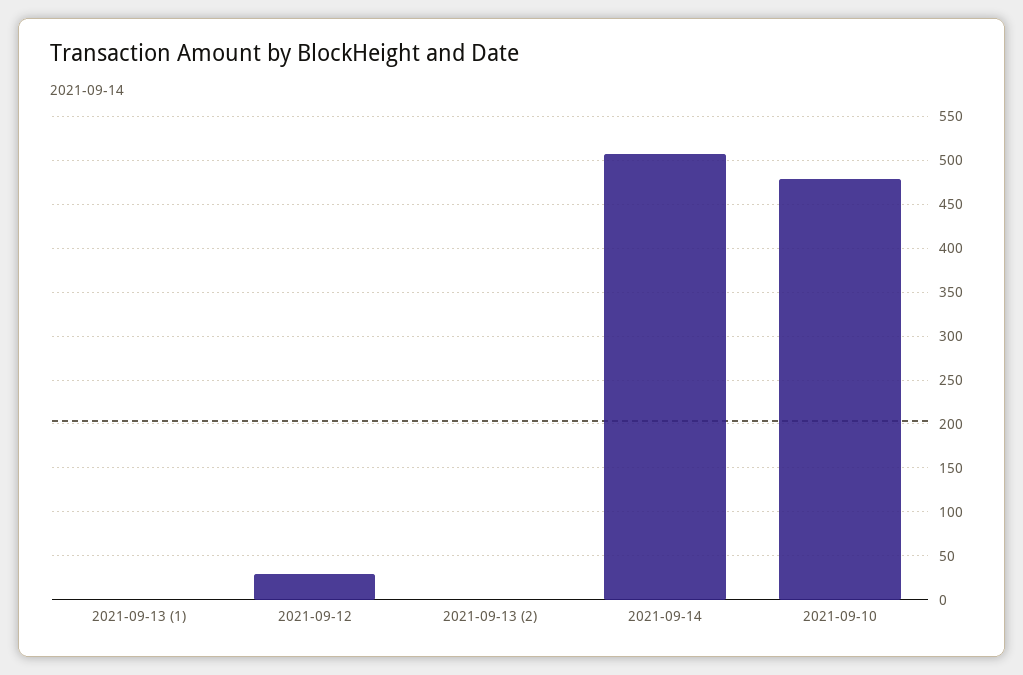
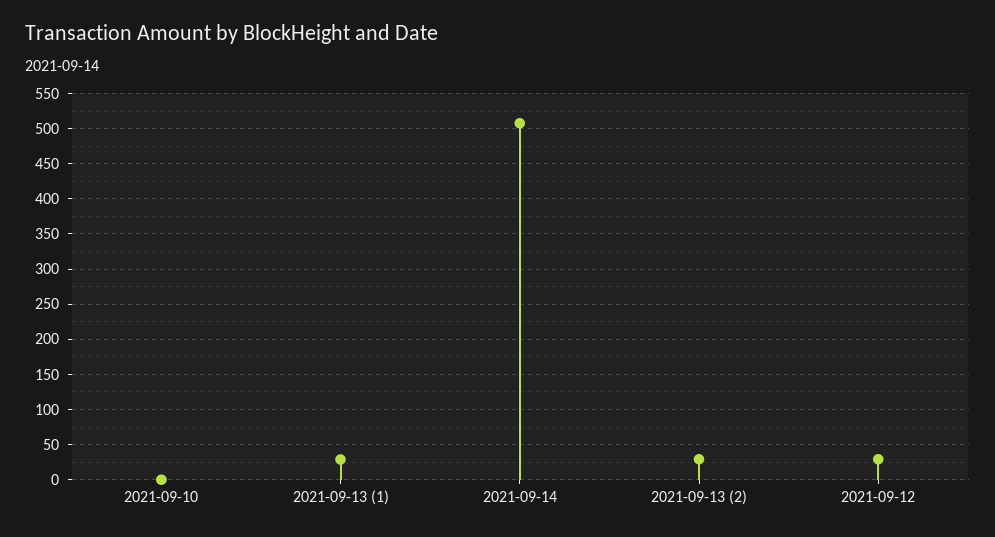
  {
-   "2021-09-13 (1)": 0,
+   "2021-09-13 (1)": 30,
    "2021-09-12": 30,
-   "2021-09-13 (2)": 0,
+   "2021-09-13 (2)": 30,
    "2021-09-14": 510,
-   "2021-09-10": 480
+   "2021-09-10": 0
  }

